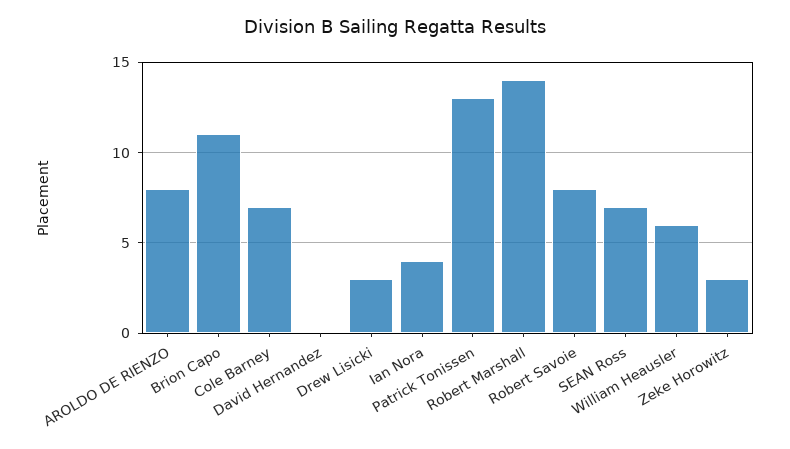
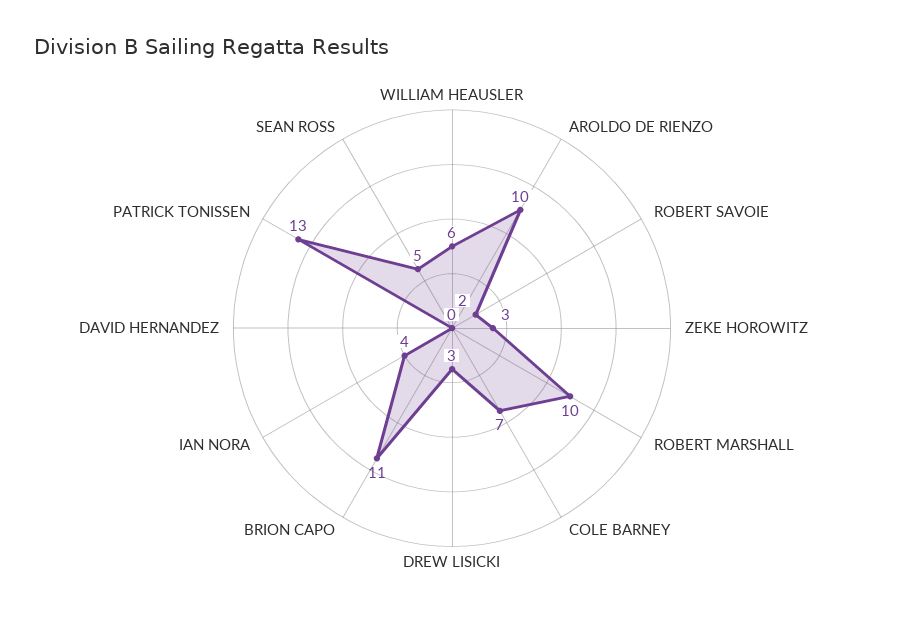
  {
-   "AROLDO DE RIENZO": 8,
+   "AROLDO DE RIENZO": 10,
    "Brion Capo": 11,
    "Cole Barney": 7,
    "David Hernandez": 0,
    "Drew Lisicki": 3,
    "Ian Nora": 4,
    "Patrick Tonissen": 13,
-   "Robert Marshall": 14,
+   "Robert Marshall": 10,
-   "Robert Savoie": 8,
+   "Robert Savoie": 2,
-   "SEAN Ross": 7,
+   "SEAN Ross": 5,
    "William Heausler": 6,
    "Zeke Horowitz": 3
  }

